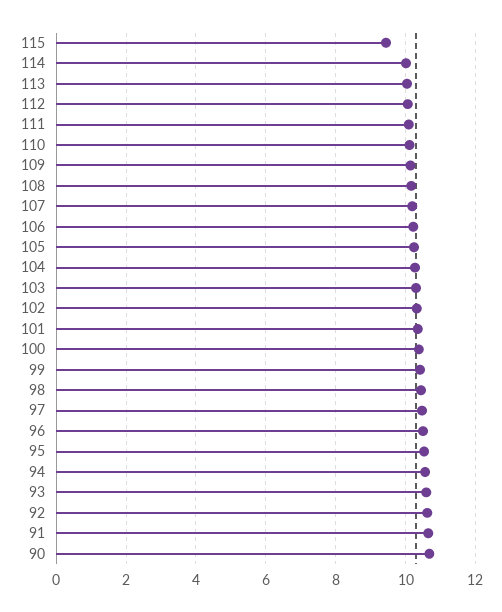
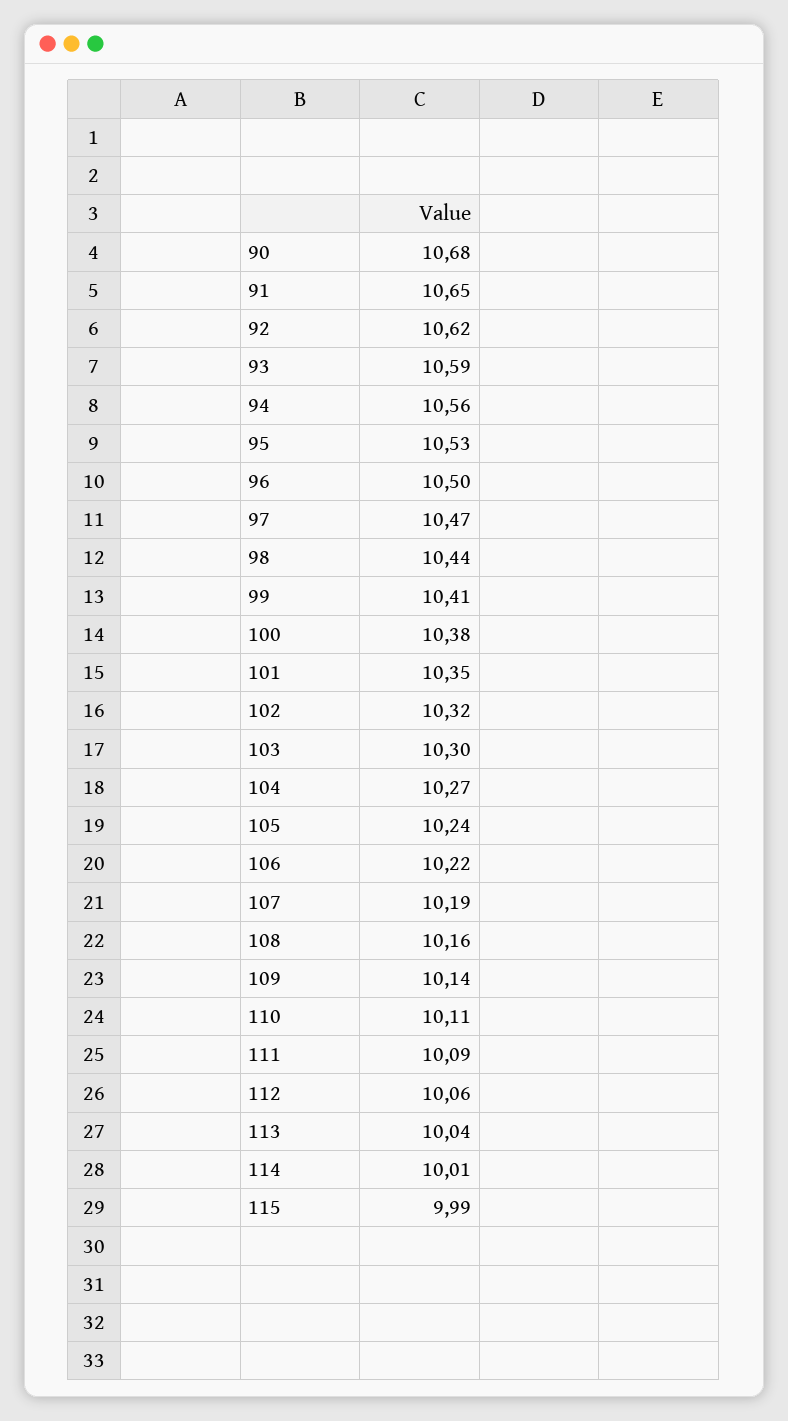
  {
-   "115": 9.4,
+   "115": 9.99,
    "114": 10.01,
    "113": 10.04,
    "112": 10.06,
    "111": 10.09,
    "110": 10.11,
    "109": 10.14,
    "108": 10.16,
    "107": 10.19,
    "106": 10.22,
    "105": 10.24,
    "104": 10.27,
    "103": 10.3,
    "102": 10.32,
    "101": 10.35,
    "100": 10.38,
    "99": 10.41,
    "98": 10.44,
    "97": 10.47,
    "96": 10.5,
    "95": 10.53,
    "94": 10.56,
    "93": 10.59,
    "92": 10.62,
    "91": 10.65,
    "90": 10.68
  }

